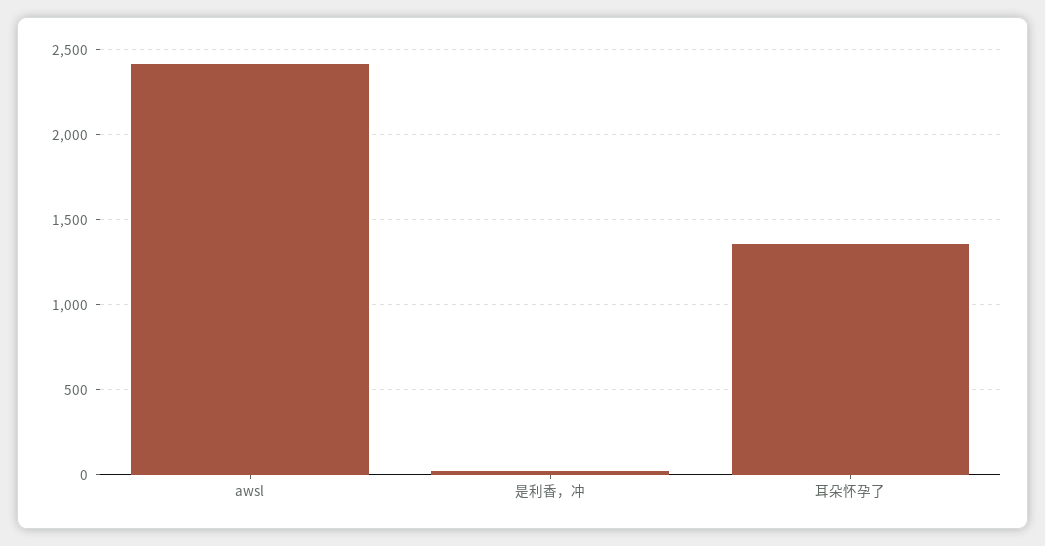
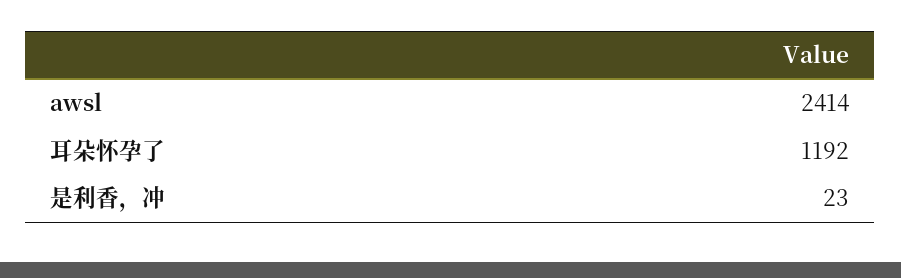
  {
    "awsl": 2414,
    "是利香，冲": 23,
-   "耳朵怀孕了": 1350
+   "耳朵怀孕了": 1192
  }

